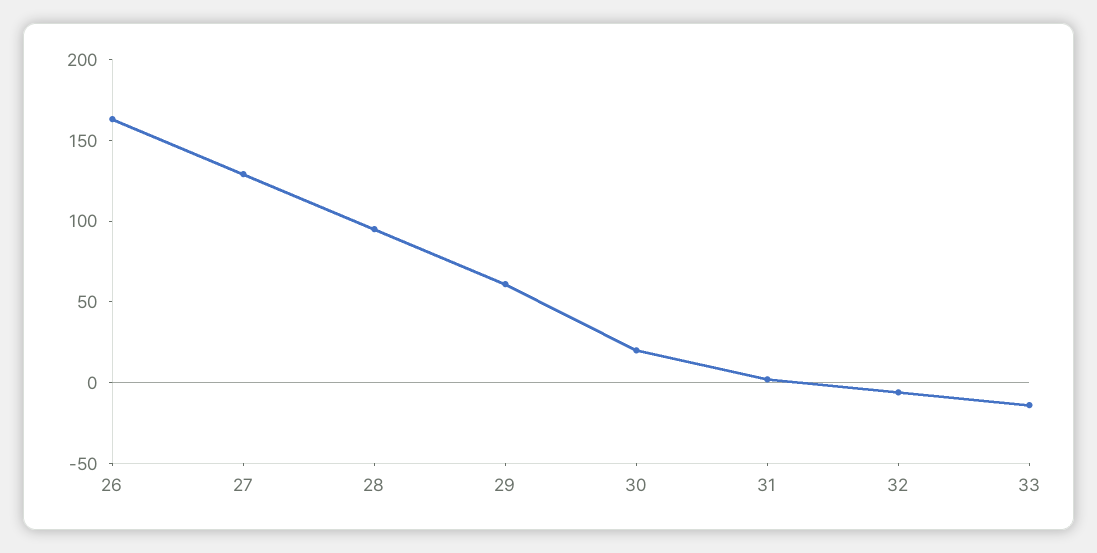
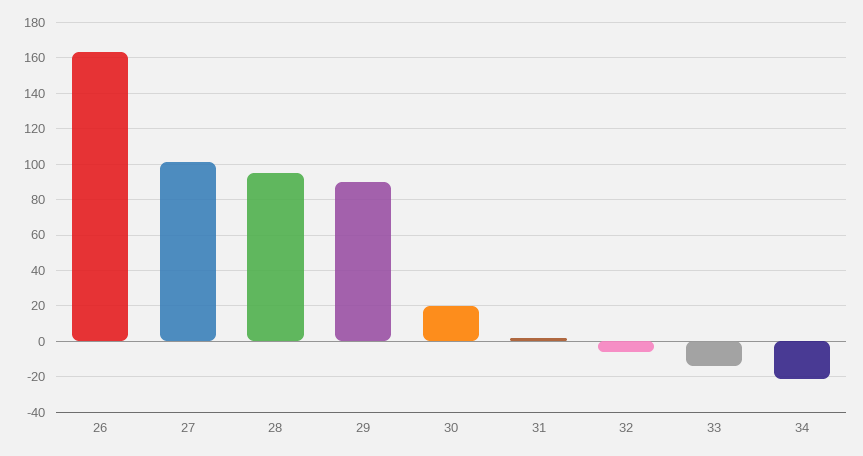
  {
    "26": 165,
-   "27": 130,
+   "27": 100,
    "28": 95,
-   "29": 60,
+   "29": 90,
    "30": 20,
    "31": 0,
    "32": -5,
-   "33": -15
+   "33": -15,
+   "34": -20
  }

